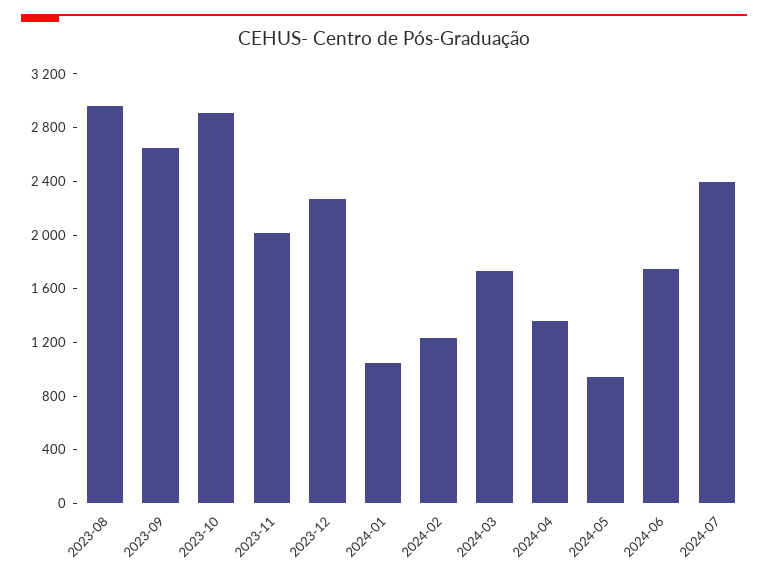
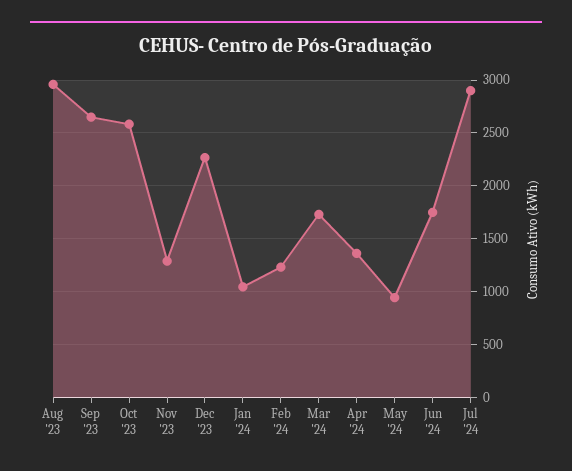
  {
    "2023-08": 3000,
    "2023-09": 2600,
-   "2023-10": 2900,
+   "2023-10": 2600,
-   "2023-11": 2000,
+   "2023-11": 1300,
    "2023-12": 2300,
    "2024-01": 1000,
    "2024-02": 1200,
    "2024-03": 1700,
    "2024-04": 1400,
    "2024-05": 900,
    "2024-06": 1700,
-   "2024-07": 2400
+   "2024-07": 2900
  }

